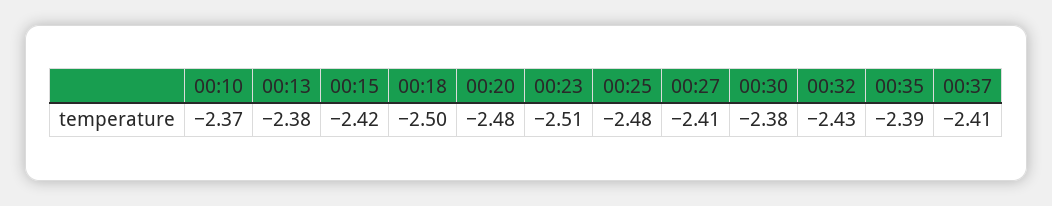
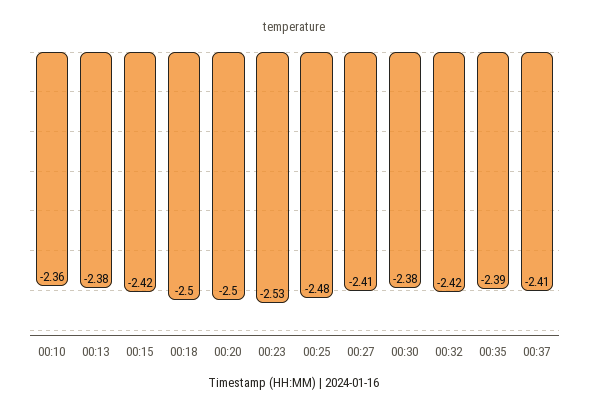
  {
-   "00:10": -2.37,
+   "00:10": -2.36,
    "00:13": -2.38,
    "00:15": -2.42,
    "00:18": -2.5,
-   "00:20": -2.48,
+   "00:20": -2.5,
-   "00:23": -2.51,
+   "00:23": -2.53,
    "00:25": -2.48,
    "00:27": -2.41,
    "00:30": -2.38,
-   "00:32": -2.43,
+   "00:32": -2.42,
    "00:35": -2.39,
    "00:37": -2.41
  }

